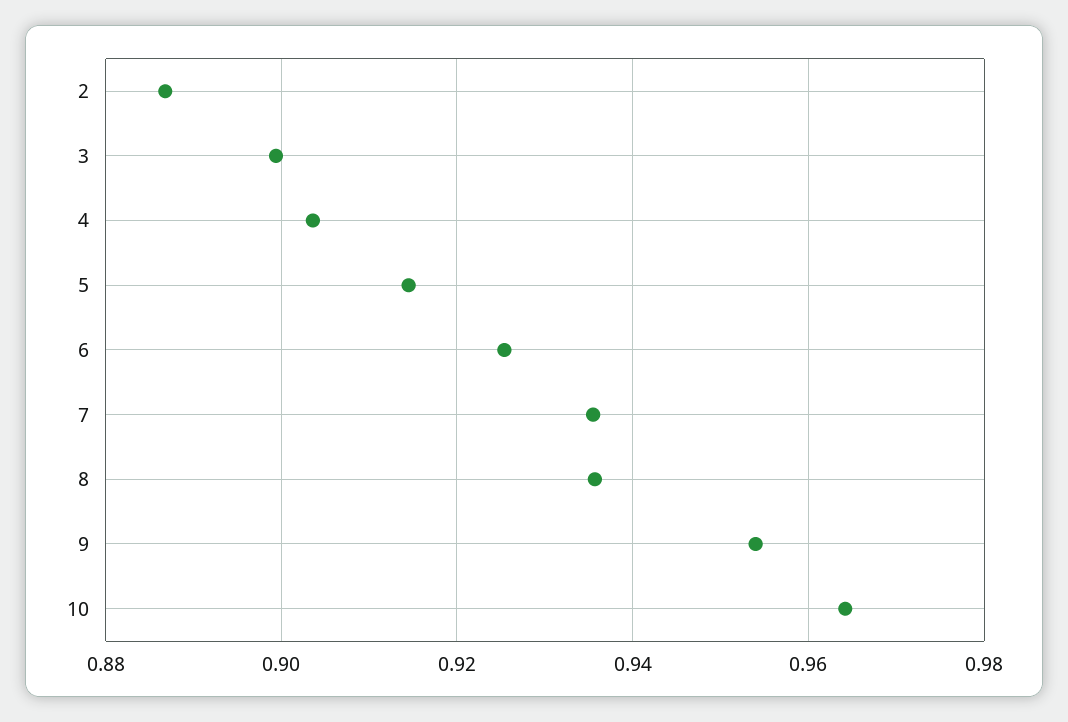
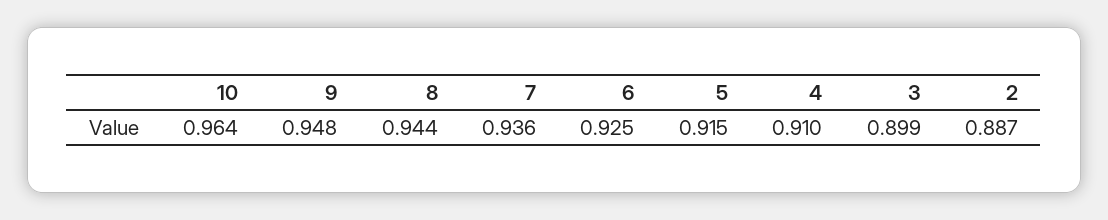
  {
    "2": 0.887,
    "3": 0.899,
-   "4": 0.904,
+   "4": 0.91,
    "5": 0.915,
    "6": 0.925,
    "7": 0.936,
-   "8": 0.936,
+   "8": 0.944,
-   "9": 0.954,
+   "9": 0.948,
    "10": 0.964
  }

